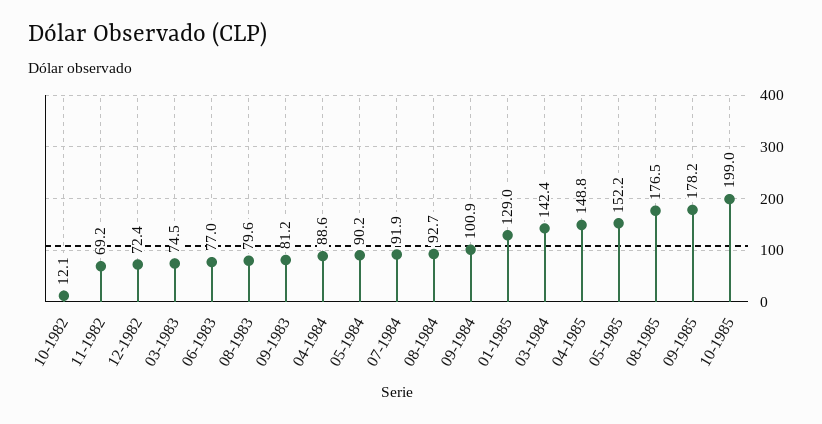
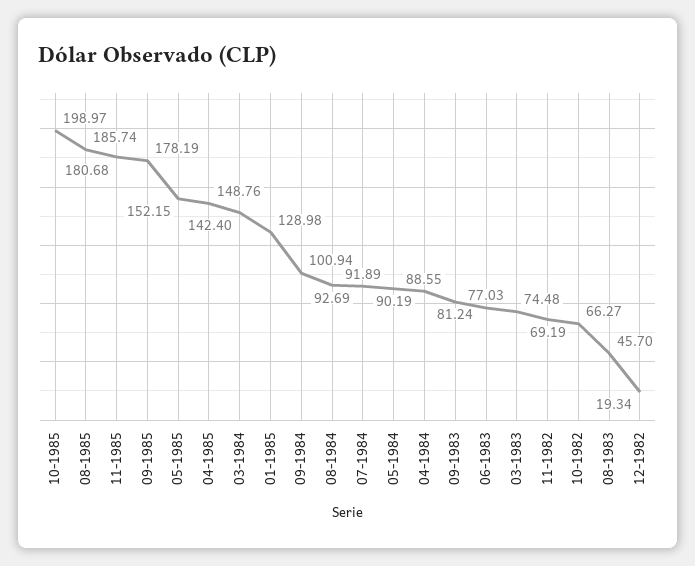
  {
-   "10-1982": 12.1,
+   "10-1982": 66.27,
    "11-1982": 69.19,
-   "12-1982": 72.4,
+   "12-1982": 19.34,
    "03-1983": 74.48,
    "06-1983": 77.03,
-   "08-1983": 79.6,
+   "08-1983": 45.7,
    "09-1983": 81.24,
    "04-1984": 88.55,
    "05-1984": 90.19,
    "07-1984": 91.89,
    "08-1984": 92.69,
    "09-1984": 100.94,
    "01-1985": 128.98,
    "03-1984": 142.4,
    "04-1985": 148.76,
    "05-1985": 152.15,
-   "08-1985": 176.5,
+   "08-1985": 185.74,
    "09-1985": 178.19,
-   "10-1985": 198.97
+   "10-1985": 198.97,
+   "11-1985": 180.68
  }

